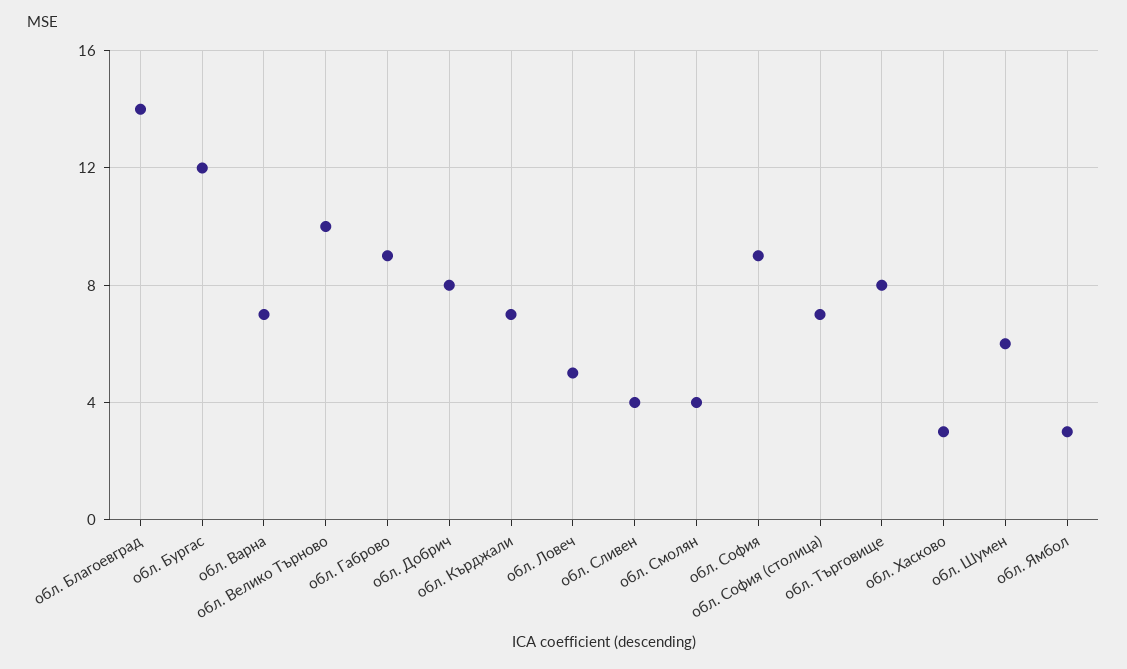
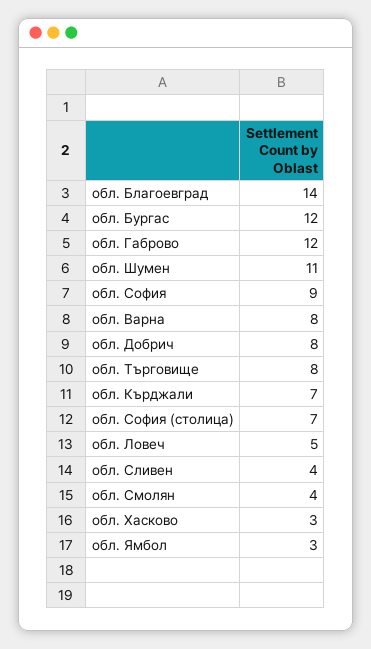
  {
    "обл. Благоевград": 14,
    "обл. Бургас": 12,
-   "обл. Варна": 7,
+   "обл. Варна": 8,
-   "обл. Велико Търново": 10,
-   "обл. Габрово": 9,
+   "обл. Габрово": 12,
    "обл. Добрич": 8,
    "обл. Кърджали": 7,
    "обл. Ловеч": 5,
    "обл. Сливен": 4,
    "обл. Смолян": 4,
    "обл. София": 9,
    "обл. София (столица)": 7,
    "обл. Търговище": 8,
    "обл. Хасково": 3,
-   "обл. Шумен": 6,
+   "обл. Шумен": 11,
    "обл. Ямбол": 3
  }

